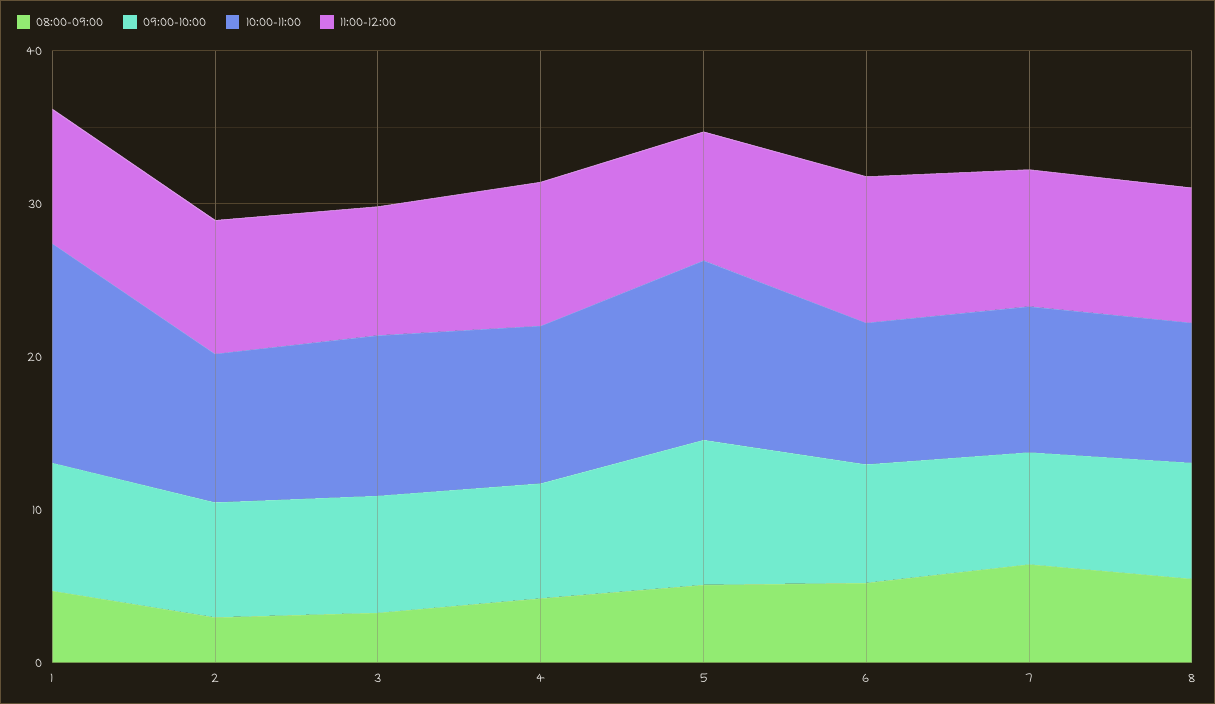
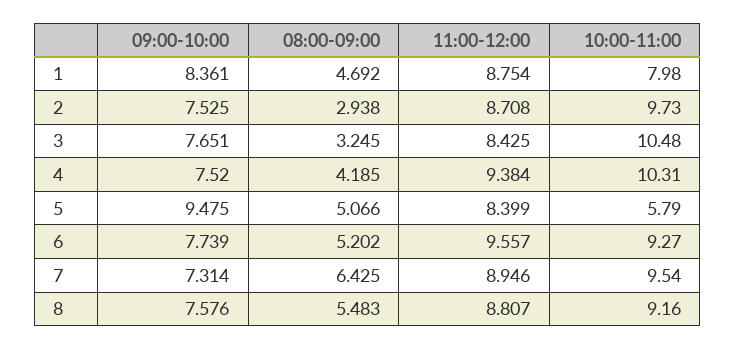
  {
    "08:00-09:00": {
      "1": 4.692,
      "2": 2.938,
      "3": 3.245,
      "4": 4.185,
      "5": 5.066,
      "6": 5.202,
      "7": 6.425,
      "8": 5.483
    },
    "09:00-10:00": {
      "1": 8.361,
      "2": 7.525,
      "3": 7.651,
      "4": 7.52,
      "5": 9.475,
      "6": 7.739,
      "7": 7.314,
      "8": 7.576
    },
    "10:00-11:00": {
-     "1": 14,
+     "1": 7.98,
      "2": 9.73,
      "3": 10.48,
      "4": 10.31,
-     "5": 12,
+     "5": 5.79,
      "6": 9.27,
      "7": 9.54,
      "8": 9.16
    },
    "11:00-12:00": {
      "1": 8.754,
      "2": 8.708,
      "3": 8.425,
      "4": 9.384,
      "5": 8.399,
      "6": 9.557,
      "7": 8.946,
      "8": 8.807
    }
  }

